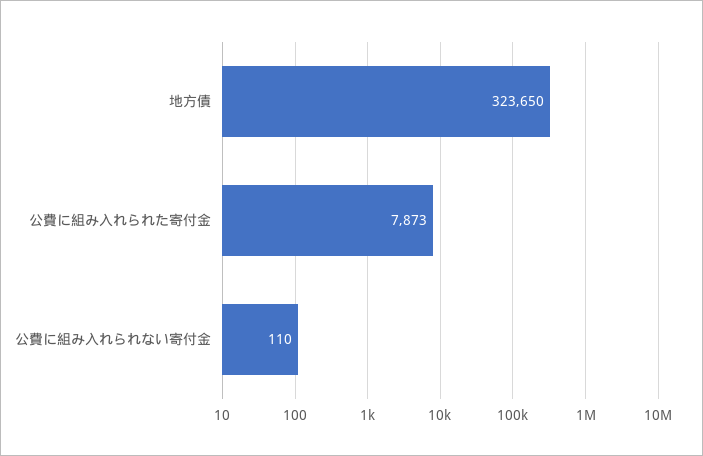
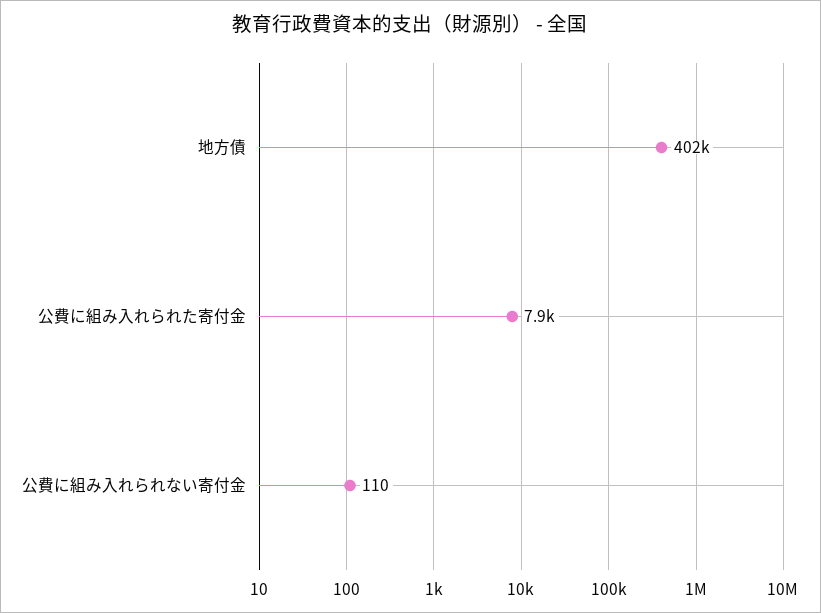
  {
-   "地方債": 323650,
+   "地方債": 402000,
    "公費に組み入れられた寄付金": 7873,
    "公費に組み入れられない寄付金": 110
  }

